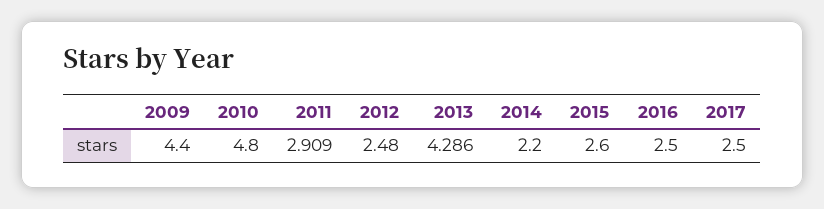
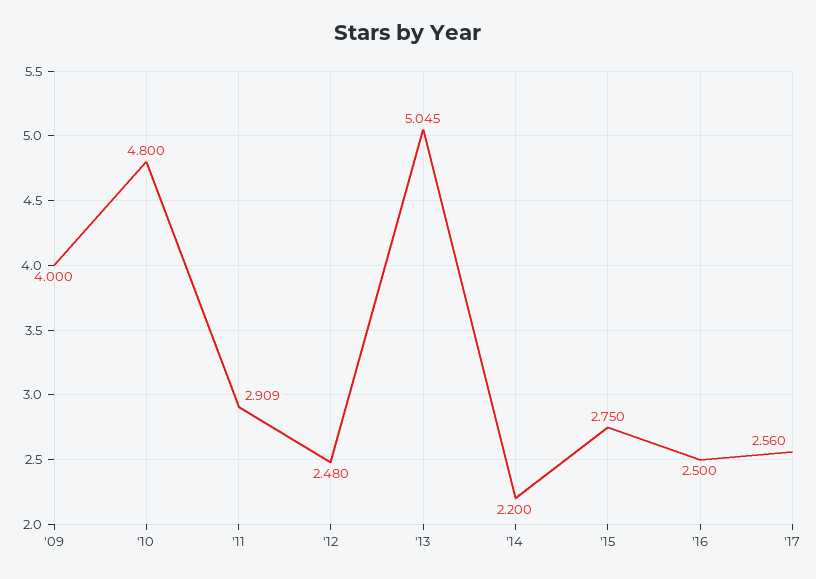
  {
-   "2009": 4.4,
+   "2009": 4,
    "2010": 4.8,
    "2011": 2.909,
    "2012": 2.48,
-   "2013": 4.286,
+   "2013": 5.045,
    "2014": 2.2,
-   "2015": 2.6,
+   "2015": 2.75,
    "2016": 2.5,
-   "2017": 2.5
+   "2017": 2.56
  }

